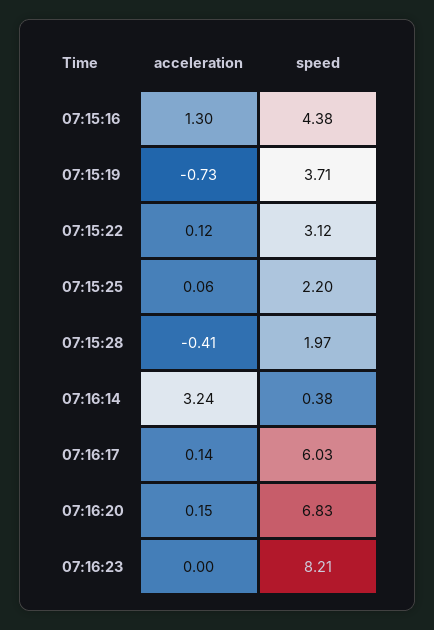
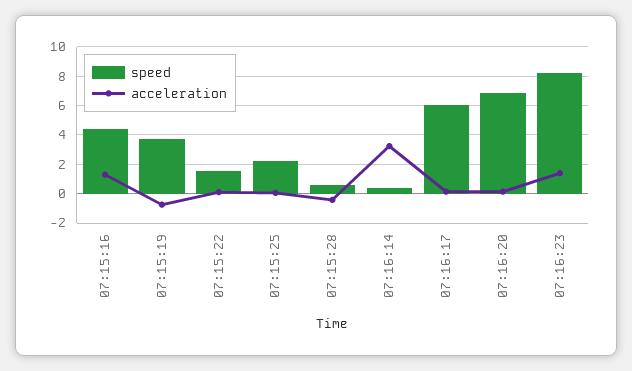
  {
    "acceleration": {
      "07:15:16": 1.3,
      "07:15:19": -0.73,
      "07:15:22": 0.12,
      "07:15:25": 0.06,
      "07:15:28": -0.41,
      "07:16:14": 3.24,
      "07:16:17": 0.14,
      "07:16:20": 0.15,
-     "07:16:23": 0
+     "07:16:23": 1.5
    },
    "speed": {
      "07:15:16": 4.38,
      "07:15:19": 3.71,
-     "07:15:22": 3.12,
+     "07:15:22": 1.5,
      "07:15:25": 2.2,
-     "07:15:28": 1.97,
+     "07:15:28": 0.5,
      "07:16:14": 0.38,
      "07:16:17": 6.03,
      "07:16:20": 6.83,
      "07:16:23": 8.21
    }
  }

